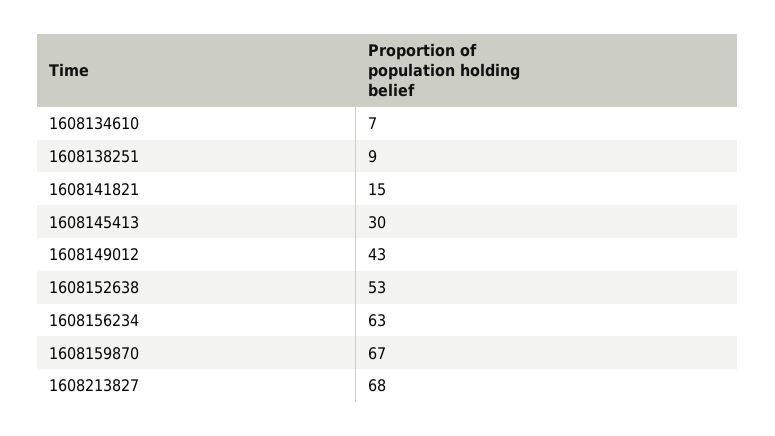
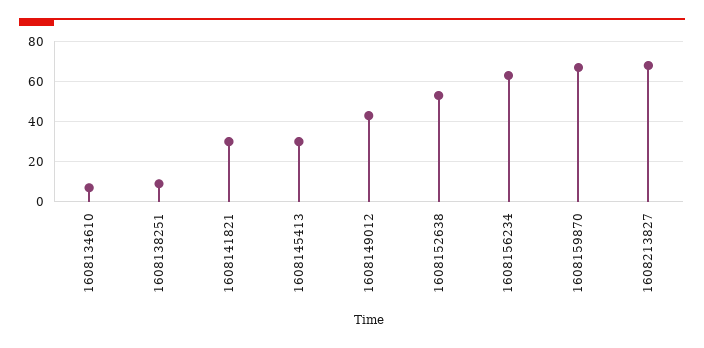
  {
    "1608134610": 7,
    "1608138251": 9,
-   "1608141821": 15,
+   "1608141821": 30,
    "1608145413": 30,
    "1608149012": 43,
    "1608152638": 53,
    "1608156234": 63,
    "1608159870": 67,
    "1608213827": 68
  }

